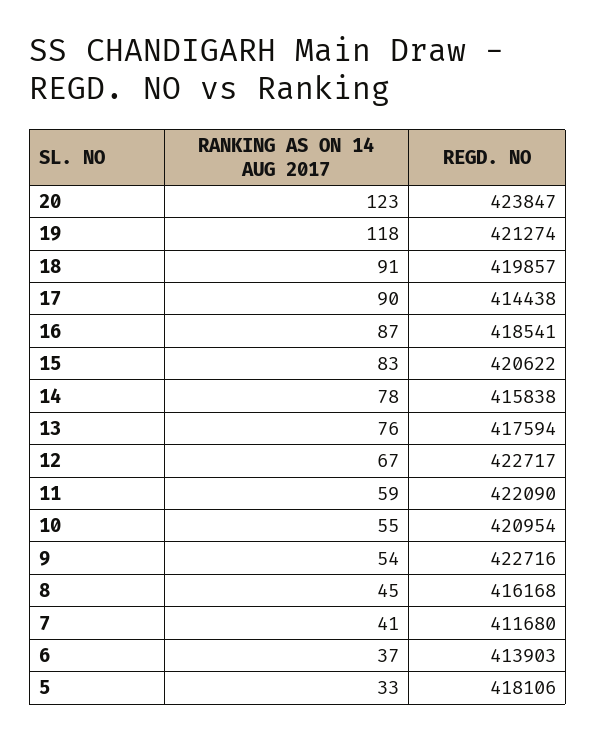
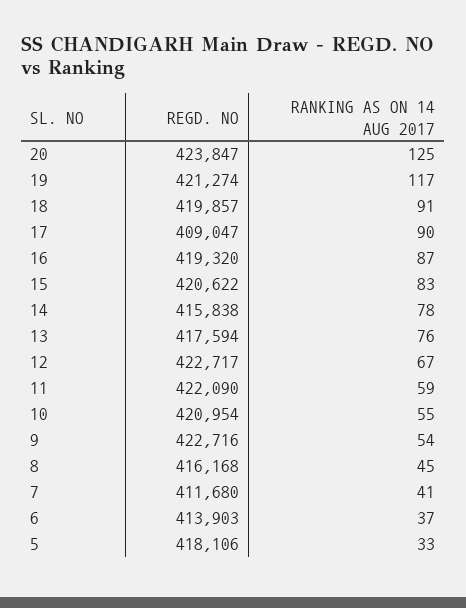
  {
    "RANKING AS ON 14 AUG 2017": {
-     "20": 123,
+     "20": 125,
-     "19": 118,
+     "19": 117,
      "18": 91,
      "17": 90,
      "16": 87,
      "15": 83,
      "14": 78,
      "13": 76,
      "12": 67,
      "11": 59,
      "10": 55,
      "9": 54,
      "8": 45,
      "7": 41,
      "6": 37,
      "5": 33
    },
    "REGD. NO": {
      "20": 423847,
      "19": 421274,
      "18": 419857,
-     "17": 414438,
+     "17": 409047,
-     "16": 418541,
+     "16": 419320,
      "15": 420622,
      "14": 415838,
      "13": 417594,
      "12": 422717,
      "11": 422090,
      "10": 420954,
      "9": 422716,
      "8": 416168,
      "7": 411680,
      "6": 413903,
      "5": 418106
    }
  }

